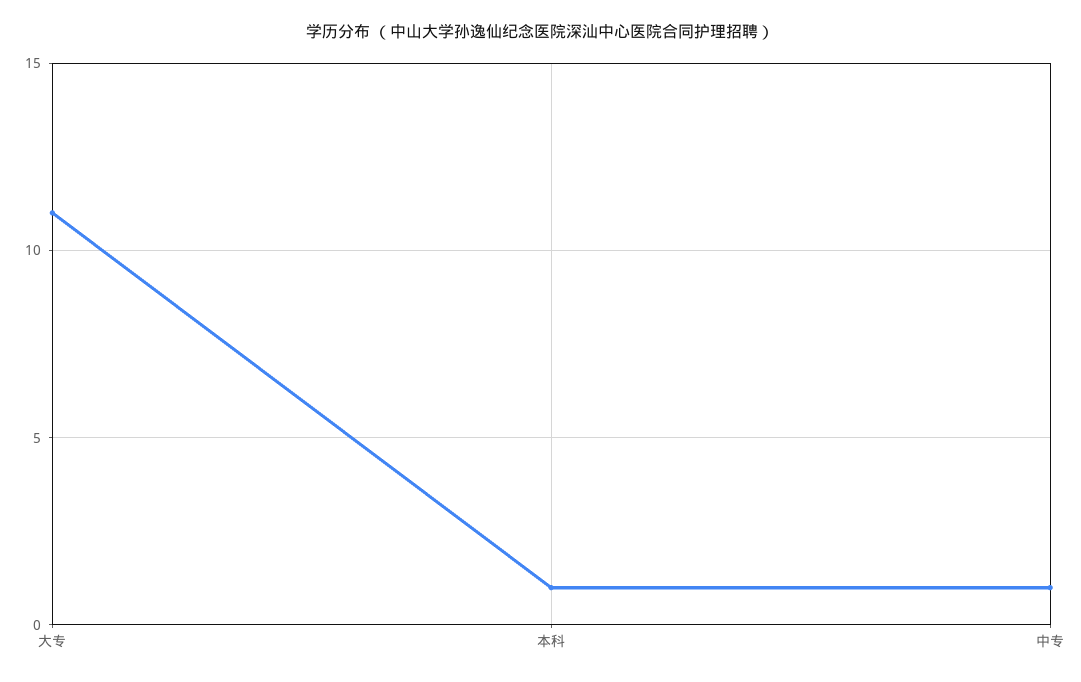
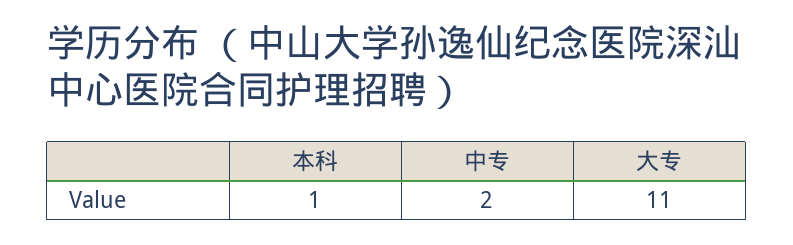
  {
    "大专": 11,
    "本科": 1,
-   "中专": 1
+   "中专": 2
  }

